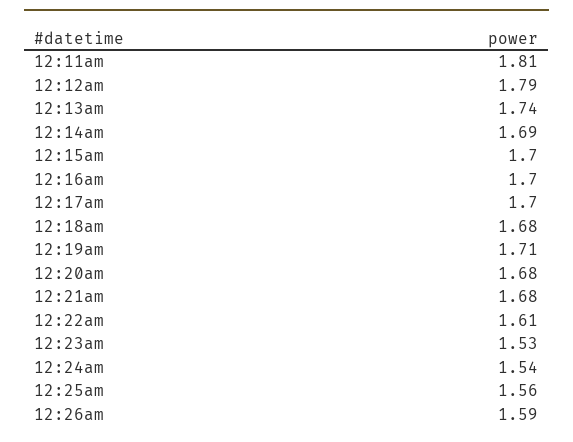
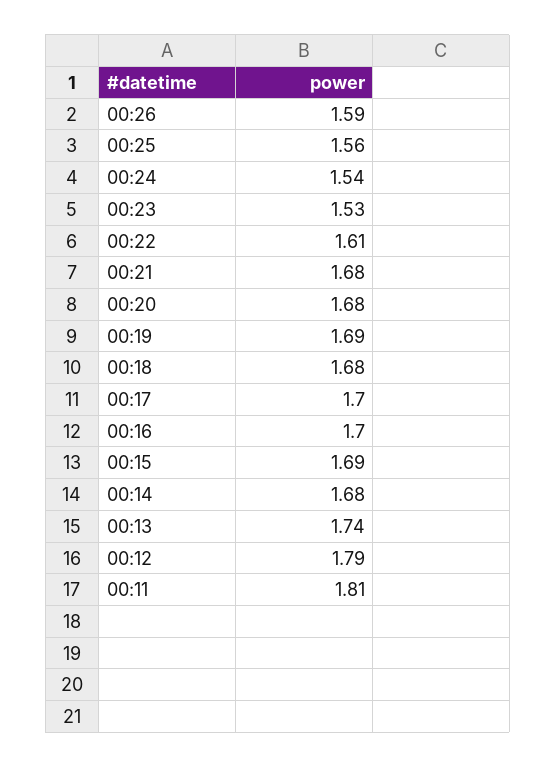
  {
    "12:11am": 1.81,
    "12:12am": 1.79,
    "12:13am": 1.74,
-   "12:14am": 1.69,
+   "12:14am": 1.68,
-   "12:15am": 1.7,
+   "12:15am": 1.69,
    "12:16am": 1.7,
    "12:17am": 1.7,
    "12:18am": 1.68,
-   "12:19am": 1.71,
+   "12:19am": 1.69,
    "12:20am": 1.68,
    "12:21am": 1.68,
    "12:22am": 1.61,
    "12:23am": 1.53,
    "12:24am": 1.54,
    "12:25am": 1.56,
    "12:26am": 1.59
  }

